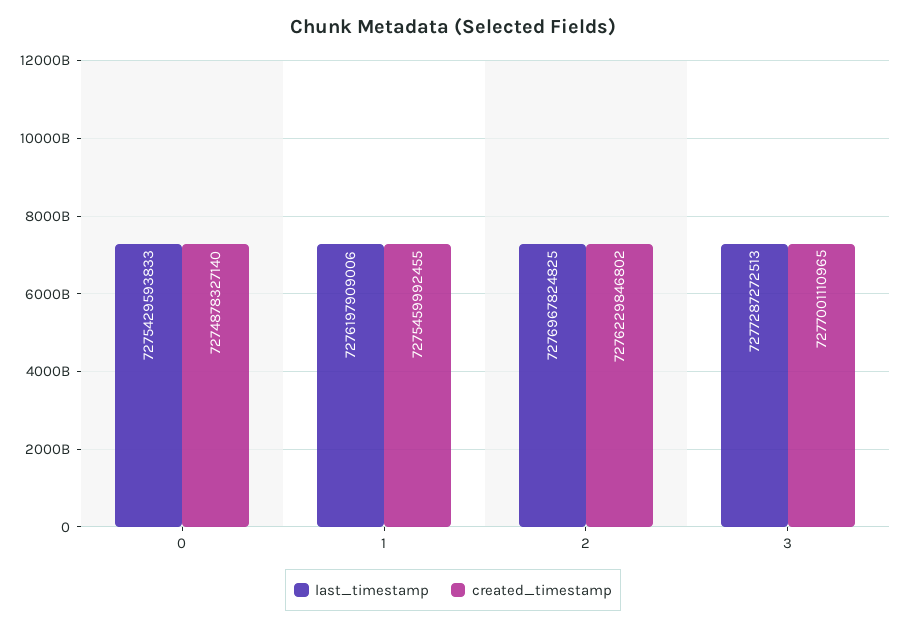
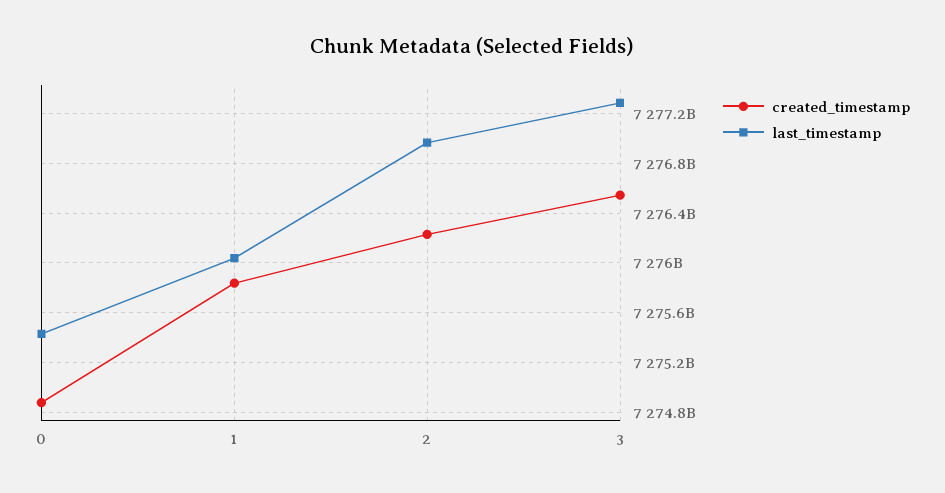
  {
    "last_timestamp": {
      "0": 7275429593833,
-     "1": 7276197909006,
+     "1": 7276050000000,
      "2": 7276967824825,
      "3": 7277287272513
    },
    "created_timestamp": {
      "0": 7274878327140,
-     "1": 7275459992455,
+     "1": 7275850000000,
      "2": 7276229846802,
-     "3": 7277001110965
+     "3": 7276550000000
    }
  }

